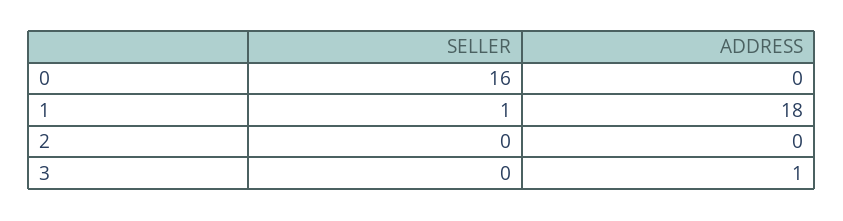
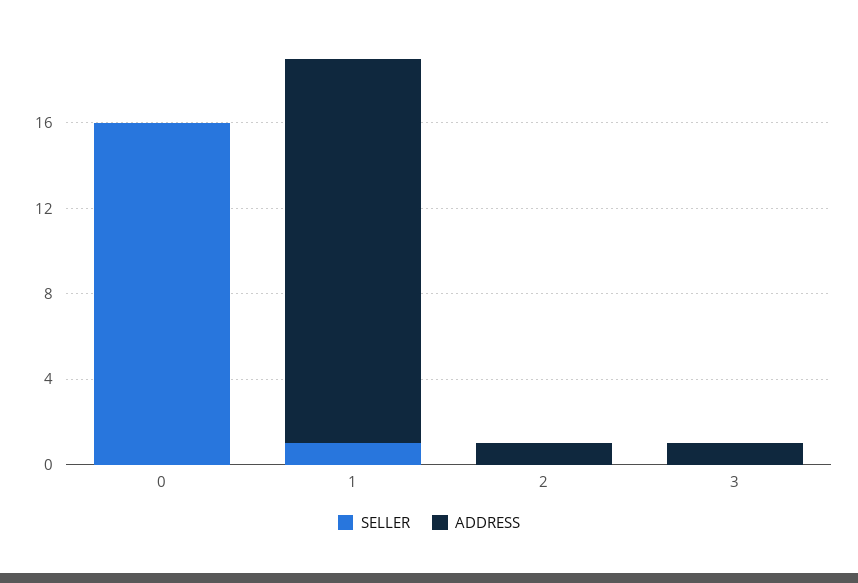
  {
    "SELLER": {
      "0": 16,
      "1": 1,
      "2": 0,
      "3": 0
    },
    "ADDRESS": {
      "0": 0,
      "1": 18,
-     "2": 0,
+     "2": 1,
      "3": 1
    }
  }

